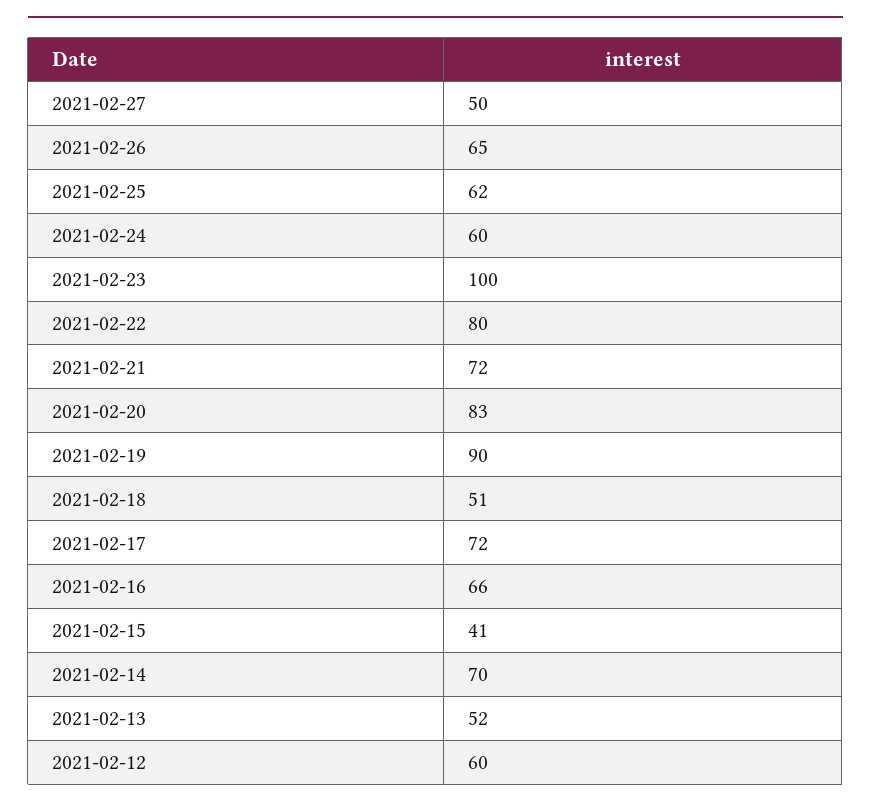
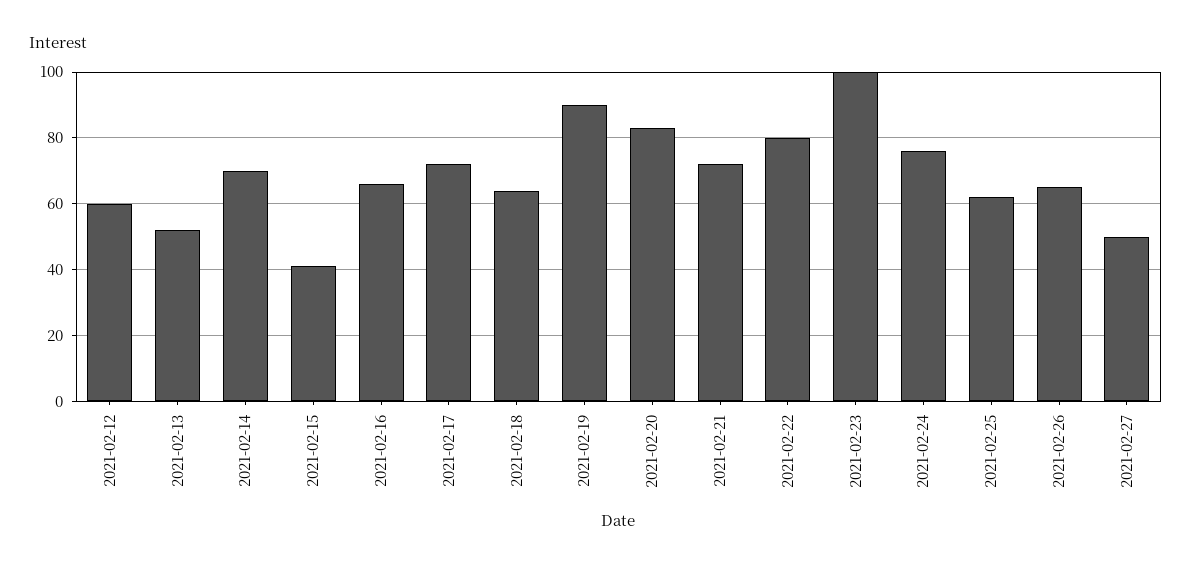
  {
    "2021-02-27": 50,
    "2021-02-26": 65,
    "2021-02-25": 62,
-   "2021-02-24": 60,
+   "2021-02-24": 75,
    "2021-02-23": 100,
    "2021-02-22": 80,
    "2021-02-21": 72,
    "2021-02-20": 83,
    "2021-02-19": 90,
-   "2021-02-18": 51,
+   "2021-02-18": 65,
    "2021-02-17": 72,
    "2021-02-16": 66,
    "2021-02-15": 41,
    "2021-02-14": 70,
    "2021-02-13": 52,
    "2021-02-12": 60
  }

